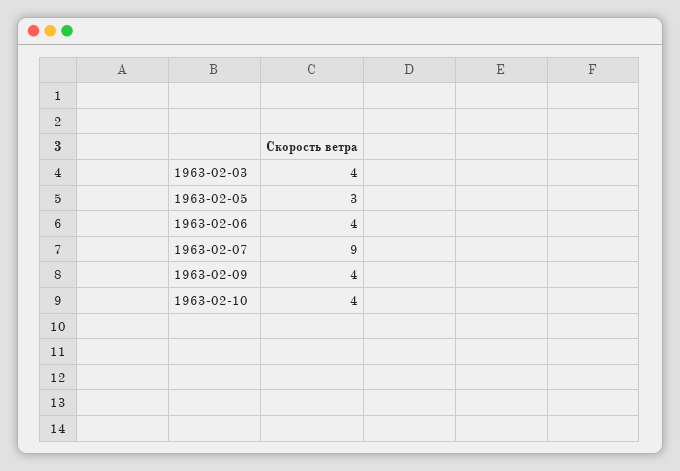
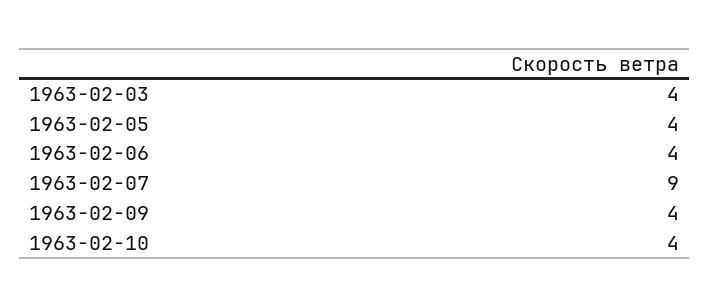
  {
    "1963-02-03": 4,
-   "1963-02-05": 3,
+   "1963-02-05": 4,
    "1963-02-06": 4,
    "1963-02-07": 9,
    "1963-02-09": 4,
    "1963-02-10": 4
  }

